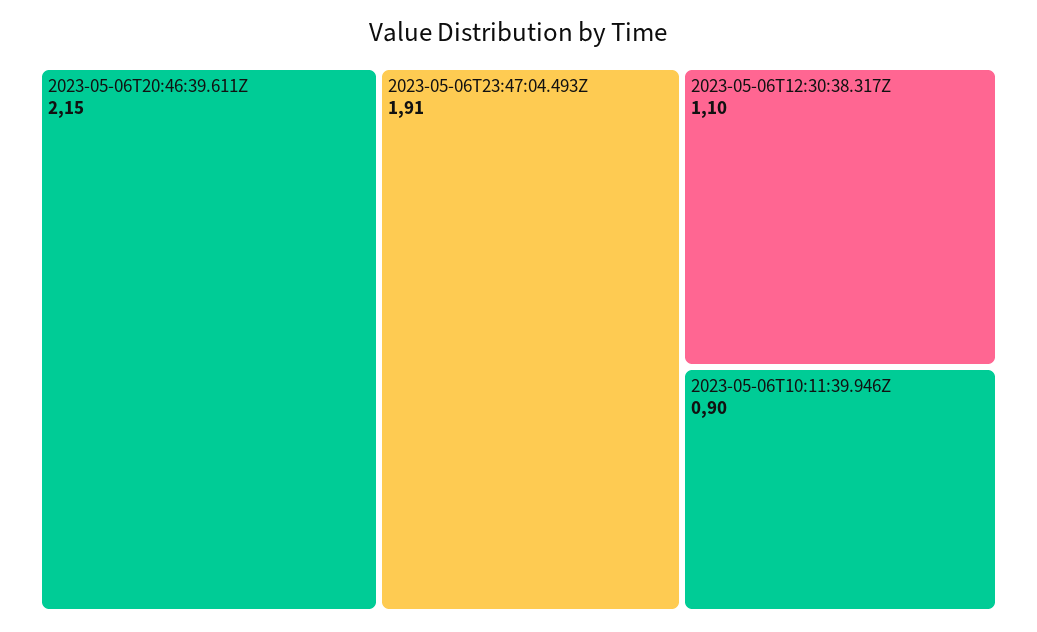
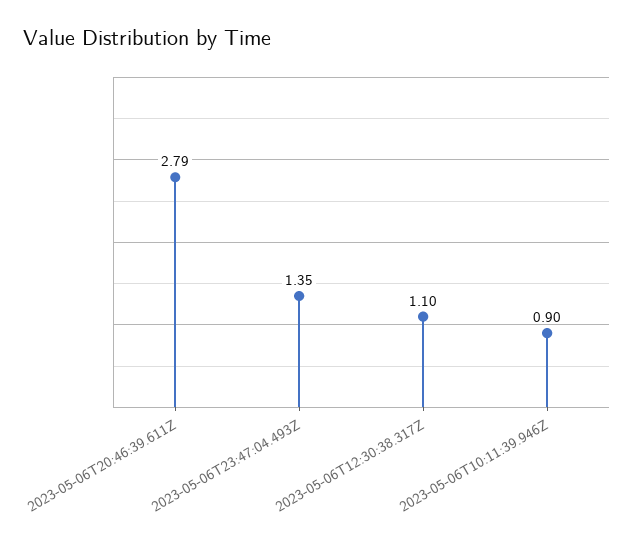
  {
-   "2023-05-06T20:46:39.611Z": 2.15,
+   "2023-05-06T20:46:39.611Z": 2.79,
-   "2023-05-06T23:47:04.493Z": 1.91,
+   "2023-05-06T23:47:04.493Z": 1.35,
    "2023-05-06T12:30:38.317Z": 1.1,
    "2023-05-06T10:11:39.946Z": 0.9
  }

